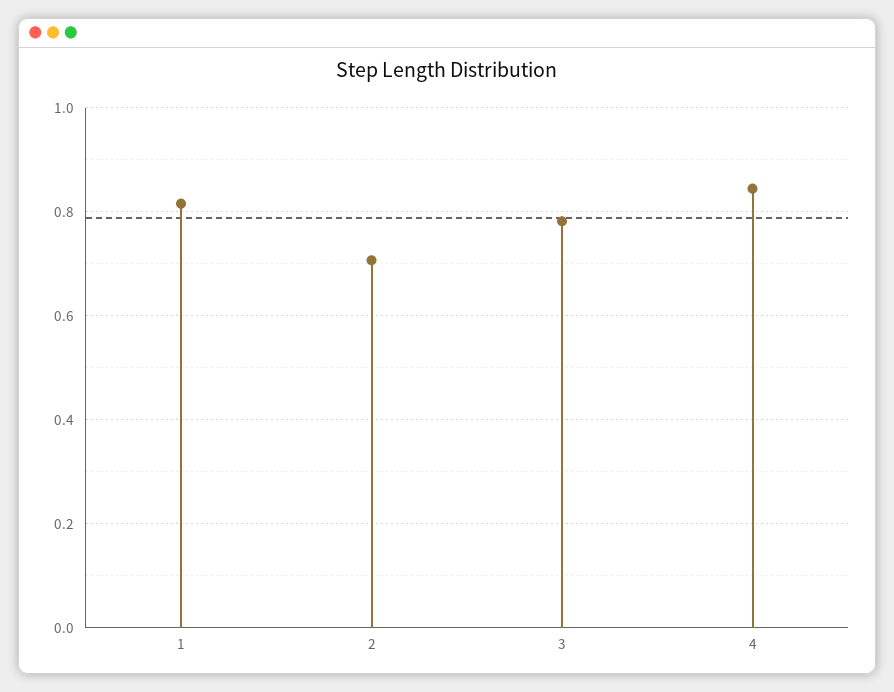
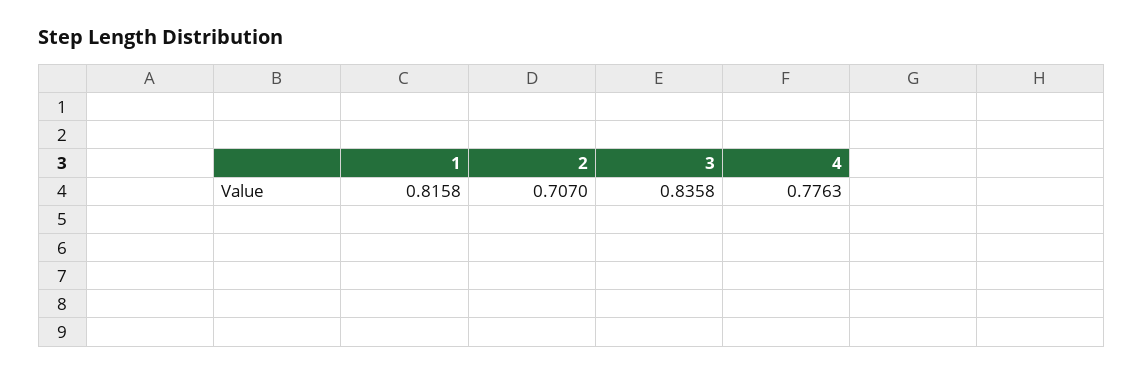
  {
    "1": 0.8158,
    "2": 0.707,
-   "3": 0.78,
+   "3": 0.8358,
-   "4": 0.84
+   "4": 0.7763
  }

